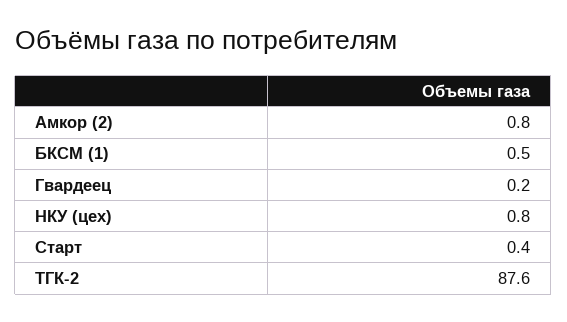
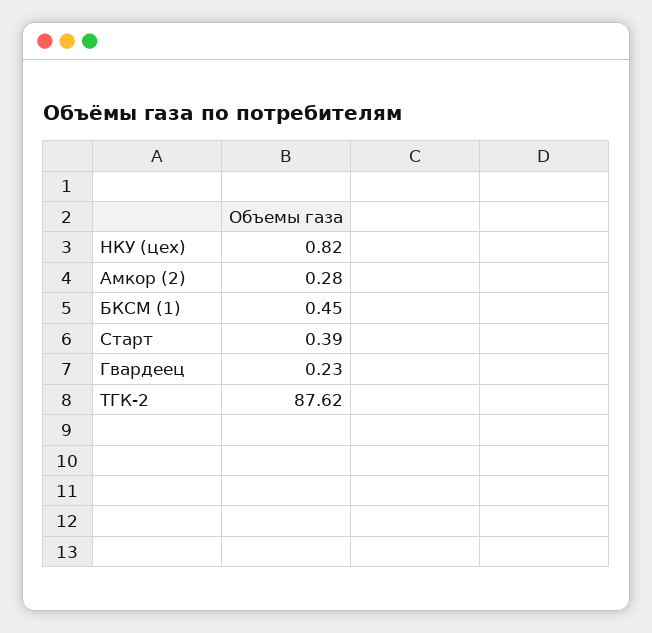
  {
-   "Амкор (2)": 0.8,
+   "Амкор (2)": 0.28,
    "БКСМ (1)": 0.45,
    "Гвардеец": 0.23,
    "НКУ (цех)": 0.82,
    "Старт": 0.39,
    "ТГК-2": 87.62
  }

